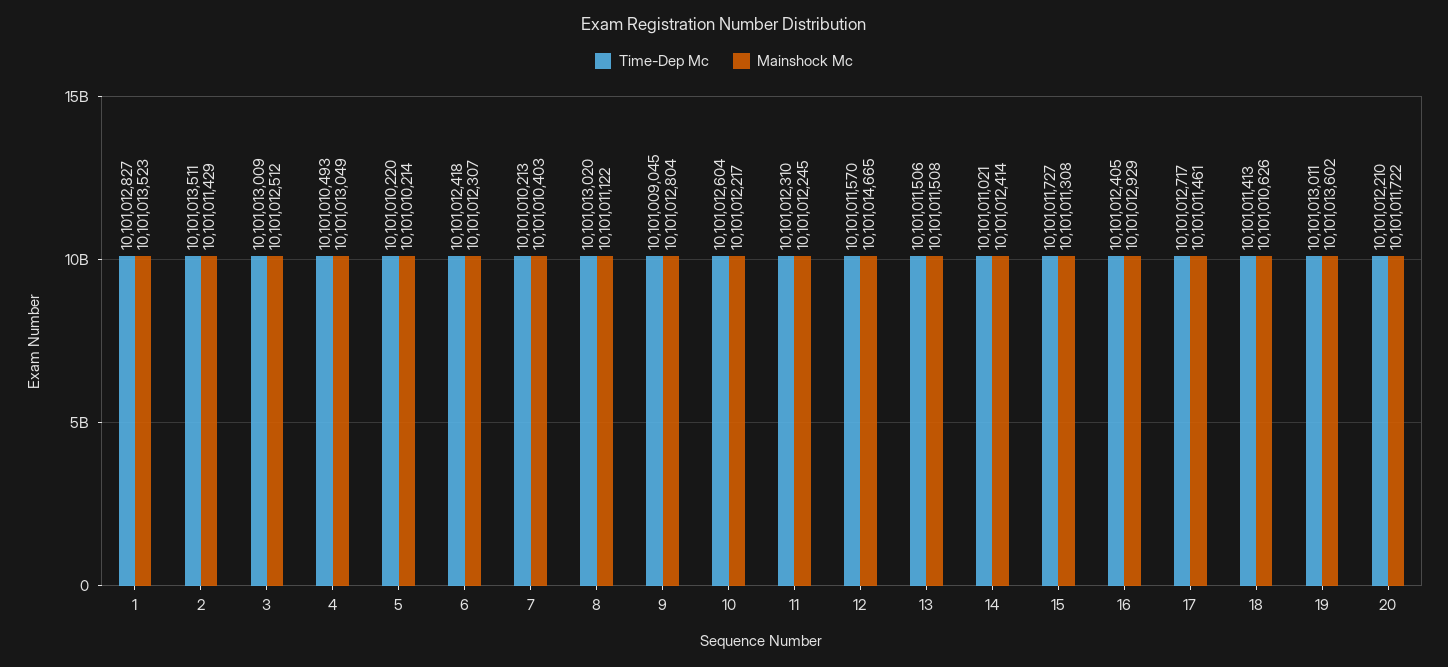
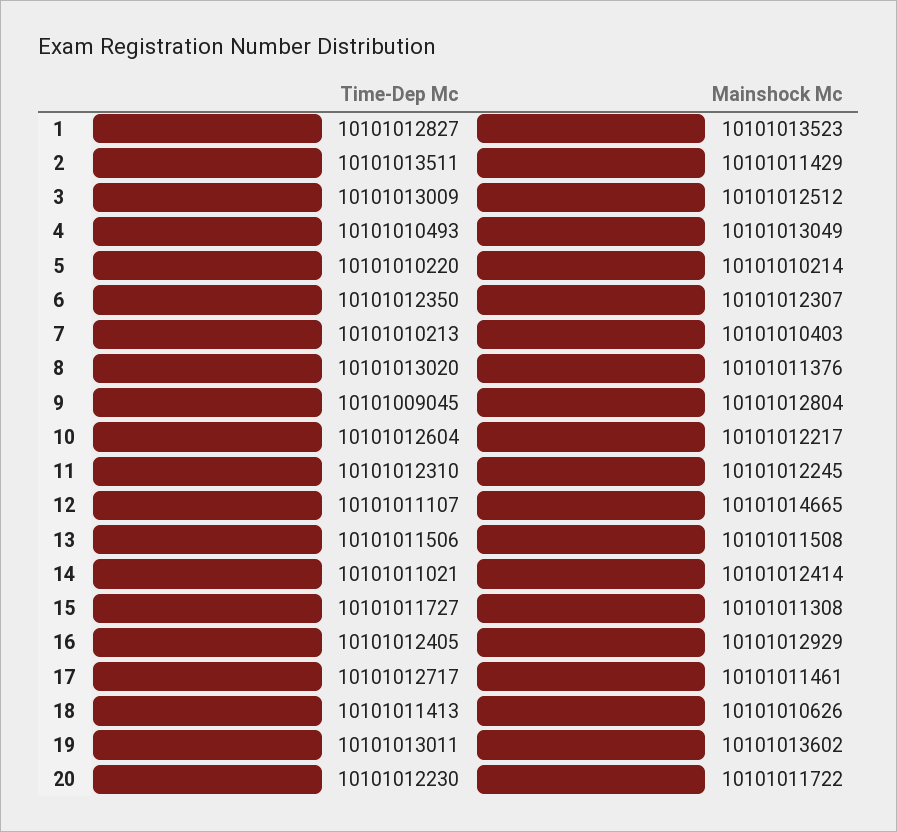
  {
    "Time-Dep Mc": {
      "1": 10101012827,
      "2": 10101013511,
      "3": 10101013009,
      "4": 10101010493,
      "5": 10101010220,
-     "6": 10101012418,
+     "6": 10101012350,
      "7": 10101010213,
      "8": 10101013020,
      "9": 10101009045,
      "10": 10101012604,
      "11": 10101012310,
-     "12": 10101011570,
+     "12": 10101011107,
      "13": 10101011506,
      "14": 10101011021,
      "15": 10101011727,
      "16": 10101012405,
      "17": 10101012717,
      "18": 10101011413,
      "19": 10101013011,
-     "20": 10101012210
+     "20": 10101012230
    },
    "Mainshock Mc": {
      "1": 10101013523,
      "2": 10101011429,
      "3": 10101012512,
      "4": 10101013049,
      "5": 10101010214,
      "6": 10101012307,
      "7": 10101010403,
-     "8": 10101011122,
+     "8": 10101011376,
      "9": 10101012804,
      "10": 10101012217,
      "11": 10101012245,
      "12": 10101014665,
      "13": 10101011508,
      "14": 10101012414,
      "15": 10101011308,
      "16": 10101012929,
      "17": 10101011461,
      "18": 10101010626,
      "19": 10101013602,
      "20": 10101011722
    }
  }

